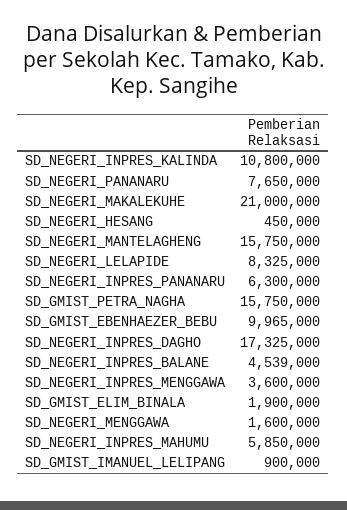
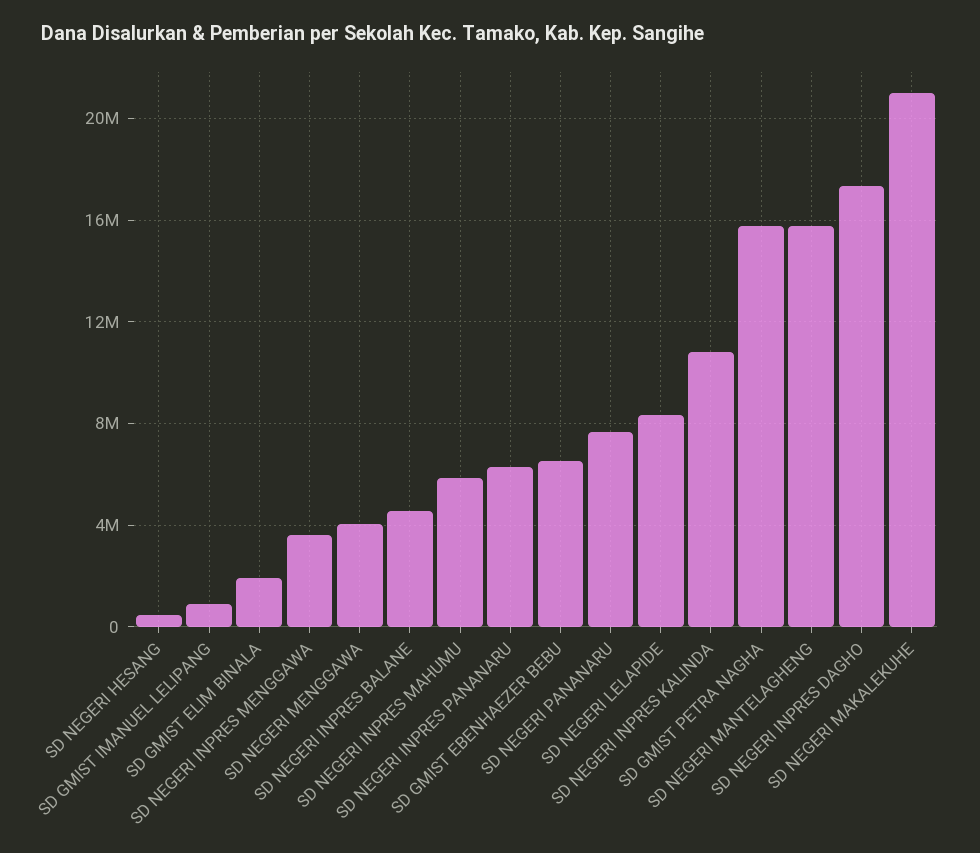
  {
    "SD_NEGERI_INPRES_KALINDA": 10800000,
    "SD_NEGERI_PANANARU": 7650000,
    "SD_NEGERI_MAKALEKUHE": 21000000,
    "SD_NEGERI_HESANG": 450000,
    "SD_NEGERI_MANTELAGHENG": 15750000,
    "SD_NEGERI_LELAPIDE": 8325000,
    "SD_NEGERI_INPRES_PANANARU": 6300000,
    "SD_GMIST_PETRA_NAGHA": 15750000,
-   "SD_GMIST_EBENHAEZER_BEBU": 9965000,
+   "SD_GMIST_EBENHAEZER_BEBU": 6500000,
    "SD_NEGERI_INPRES_DAGHO": 17325000,
    "SD_NEGERI_INPRES_BALANE": 4539000,
    "SD_NEGERI_INPRES_MENGGAWA": 3600000,
    "SD_GMIST_ELIM_BINALA": 1900000,
-   "SD_NEGERI_MENGGAWA": 1600000,
+   "SD_NEGERI_MENGGAWA": 4000000,
    "SD_NEGERI_INPRES_MAHUMU": 5850000,
    "SD_GMIST_IMANUEL_LELIPANG": 900000
  }

